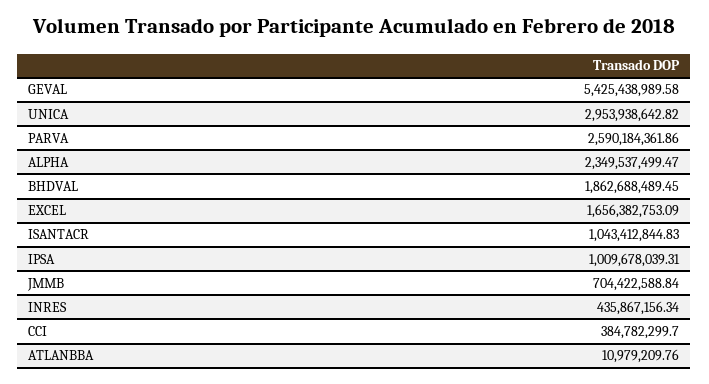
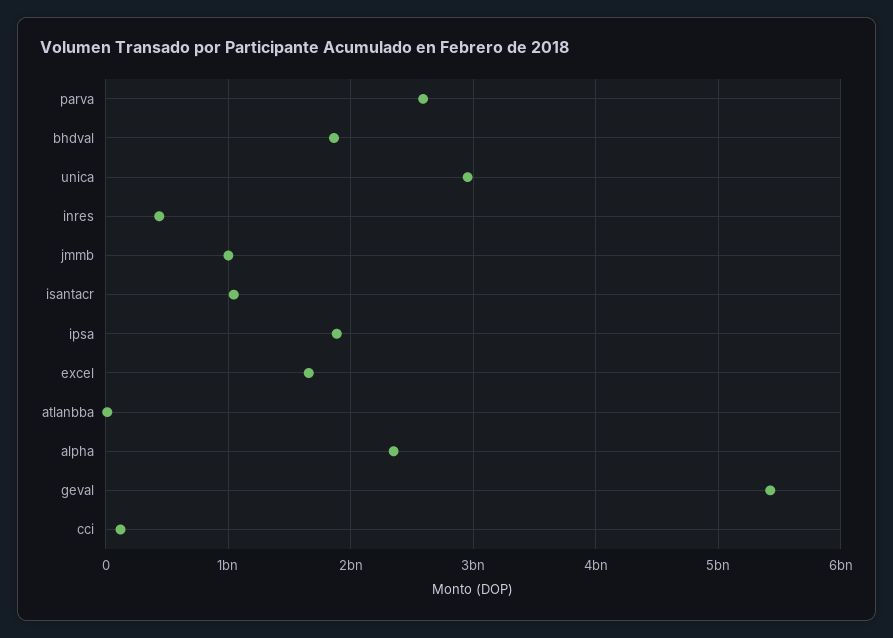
  {
    "GEVAL": 5425438989.58,
    "UNICA": 2953938642.82,
    "PARVA": 2590184361.86,
    "ALPHA": 2349537499.47,
    "BHDVAL": 1862688489.45,
    "EXCEL": 1656382753.09,
    "ISANTACR": 1043412844.83,
-   "IPSA": 1009678039.31,
+   "IPSA": 1900000000,
-   "JMMB": 704422588.84,
+   "JMMB": 1000000000,
    "INRES": 435867156.34,
-   "CCI": 384782299.7,
+   "CCI": 100000000,
    "ATLANBBA": 10979209.76
  }

